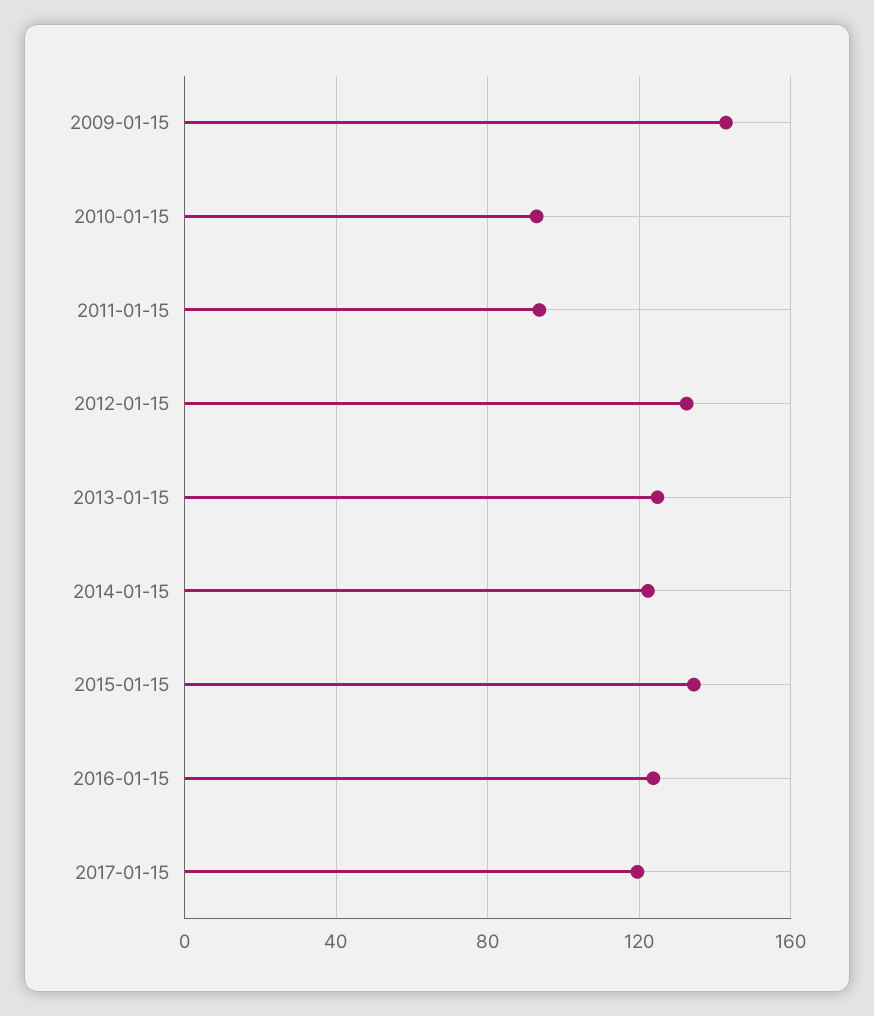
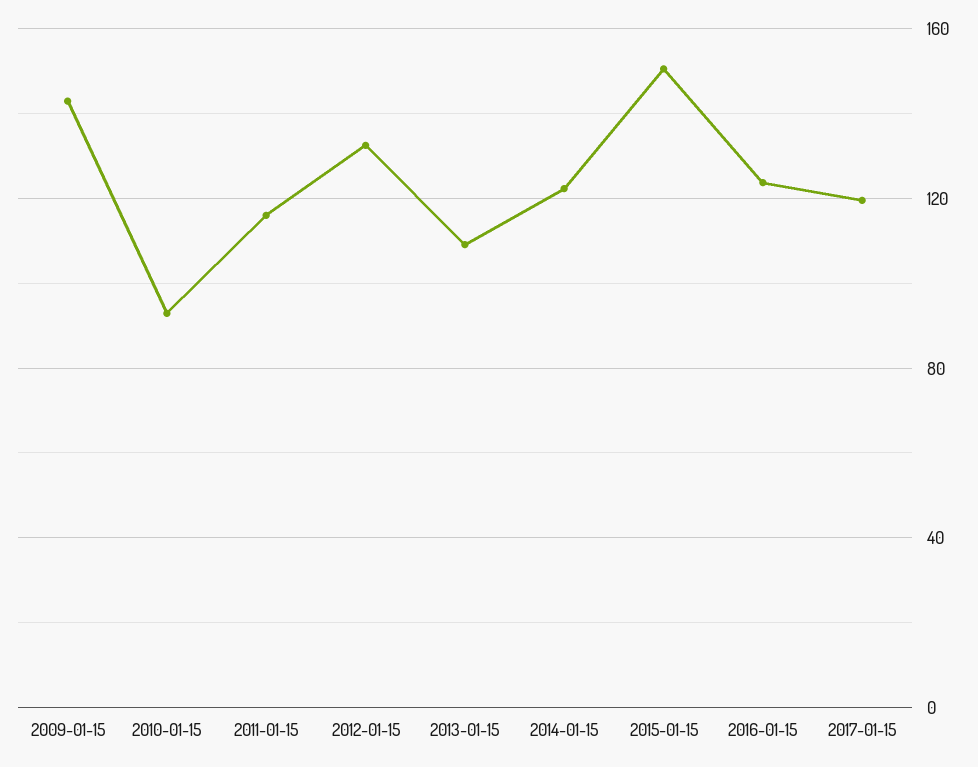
  {
    "2009-01-15": 145,
    "2010-01-15": 95,
-   "2011-01-15": 95,
+   "2011-01-15": 115,
    "2012-01-15": 135,
-   "2013-01-15": 125,
+   "2013-01-15": 110,
    "2014-01-15": 120,
-   "2015-01-15": 135,
+   "2015-01-15": 150,
    "2016-01-15": 125,
    "2017-01-15": 120
  }

